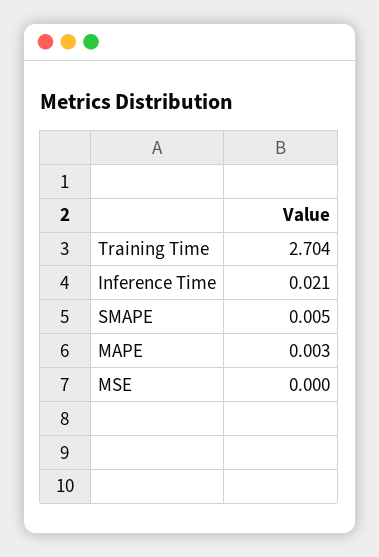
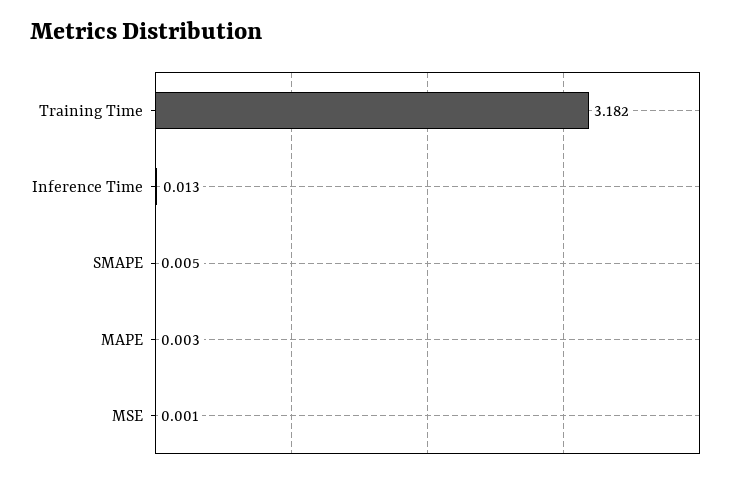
  {
-   "Training Time": 2.704,
+   "Training Time": 3.182,
-   "Inference Time": 0.021,
+   "Inference Time": 0.013,
    "SMAPE": 0.005,
    "MAPE": 0.003,
-   "MSE": 0
+   "MSE": 0.001
  }

